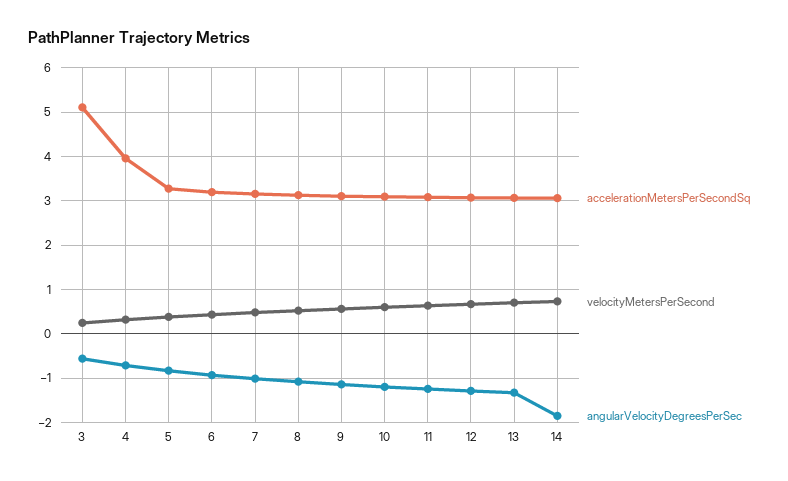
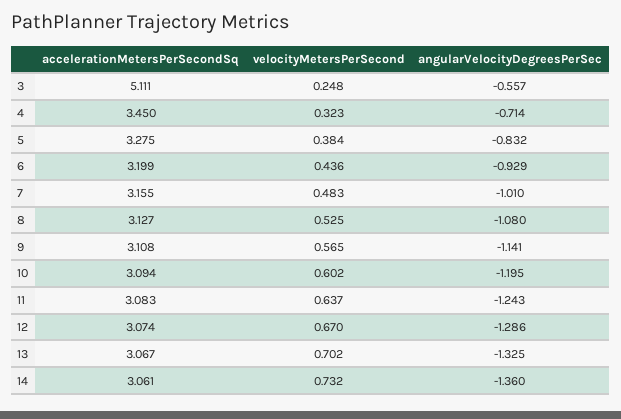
  {
    "accelerationMetersPerSecondSq": {
      "3": 5.111,
-     "4": 4,
+     "4": 3.45,
      "5": 3.275,
      "6": 3.199,
      "7": 3.155,
      "8": 3.127,
      "9": 3.108,
      "10": 3.094,
      "11": 3.083,
      "12": 3.074,
      "13": 3.067,
      "14": 3.061
    },
    "velocityMetersPerSecond": {
      "3": 0.248,
      "4": 0.323,
      "5": 0.384,
      "6": 0.436,
      "7": 0.483,
      "8": 0.525,
      "9": 0.565,
      "10": 0.602,
      "11": 0.637,
      "12": 0.67,
      "13": 0.702,
      "14": 0.732
    },
    "angularVelocityDegreesPerSec": {
      "3": -0.557,
      "4": -0.714,
      "5": -0.832,
      "6": -0.929,
      "7": -1.01,
      "8": -1.08,
      "9": -1.141,
      "10": -1.195,
      "11": -1.243,
      "12": -1.286,
      "13": -1.325,
-     "14": -1.8
+     "14": -1.36
    }
  }

